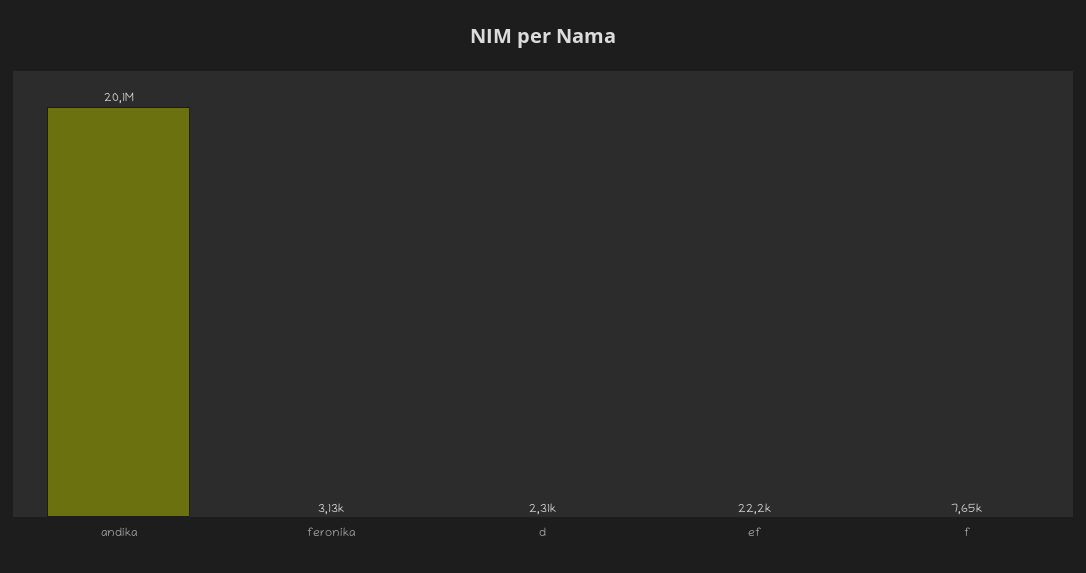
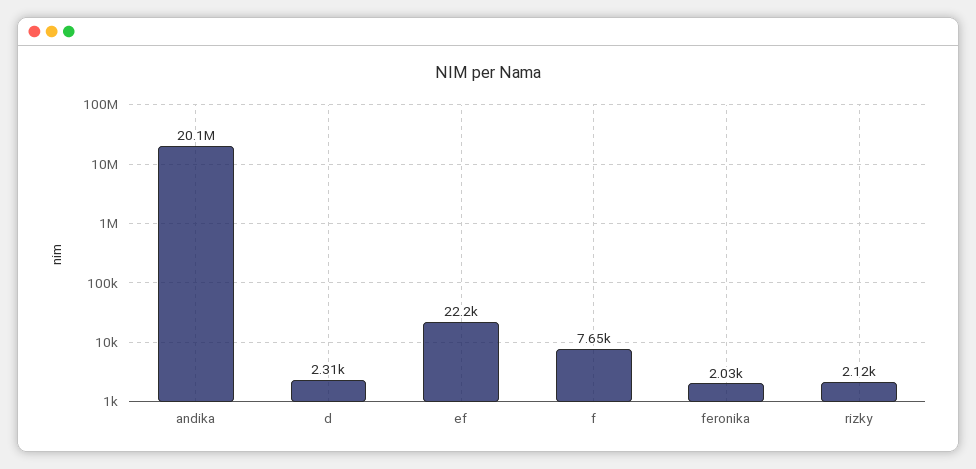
  {
    "andika": 20100000,
-   "feronika": 3130,
+   "feronika": 2030,
    "d": 2310,
    "ef": 22200,
-   "f": 7650
+   "f": 7650,
+   "rizky": 2120
  }

